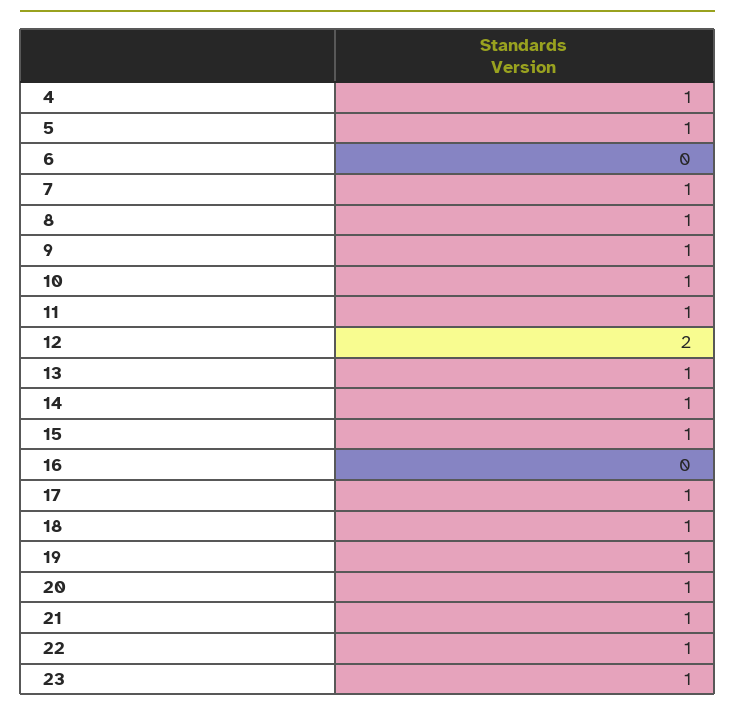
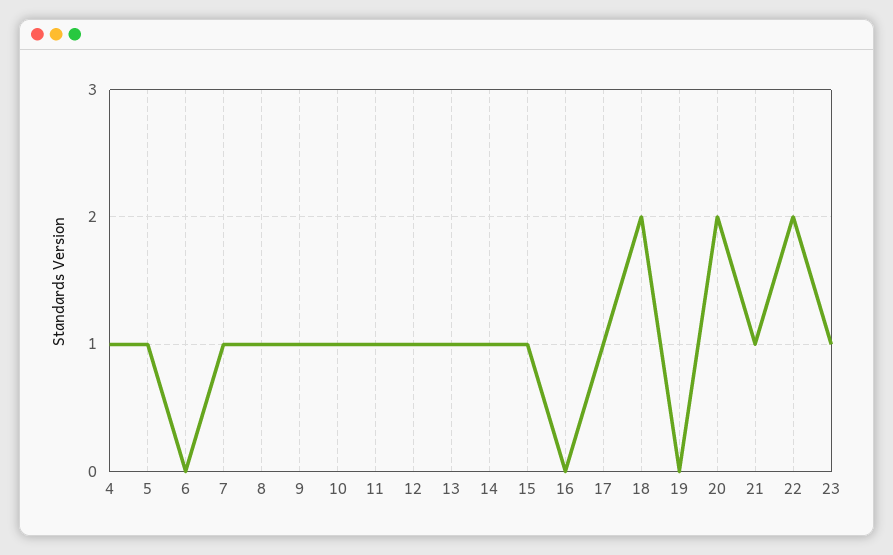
  {
    "4": 1,
    "5": 1,
    "6": 0,
    "7": 1,
    "8": 1,
    "9": 1,
    "10": 1,
    "11": 1,
-   "12": 2,
+   "12": 1,
    "13": 1,
    "14": 1,
    "15": 1,
    "16": 0,
    "17": 1,
-   "18": 1,
+   "18": 2,
-   "19": 1,
+   "19": 0,
-   "20": 1,
+   "20": 2,
    "21": 1,
-   "22": 1,
+   "22": 2,
    "23": 1
  }

